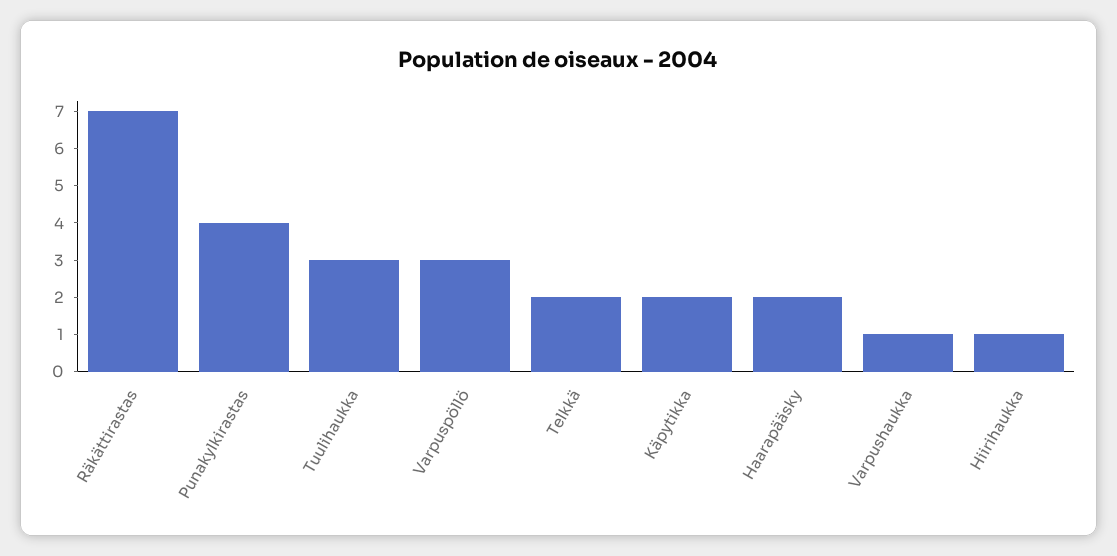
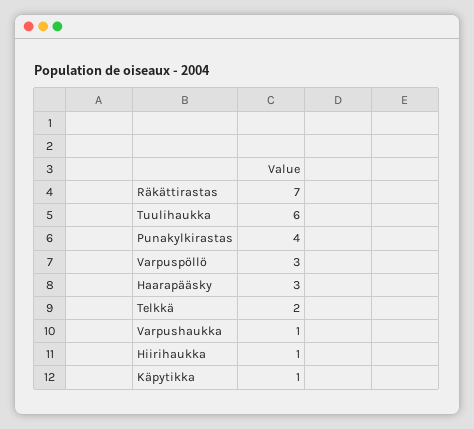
  {
    "Räkättirastas": 7,
    "Punakylkirastas": 4,
-   "Tuulihaukka": 3,
+   "Tuulihaukka": 6,
    "Varpuspöllö": 3,
    "Telkkä": 2,
-   "Käpytikka": 2,
+   "Käpytikka": 1,
-   "Haarapääsky": 2,
+   "Haarapääsky": 3,
    "Varpushaukka": 1,
    "Hiirihaukka": 1
  }

